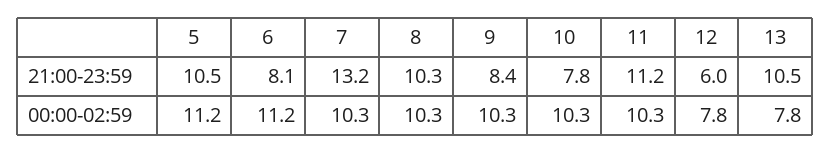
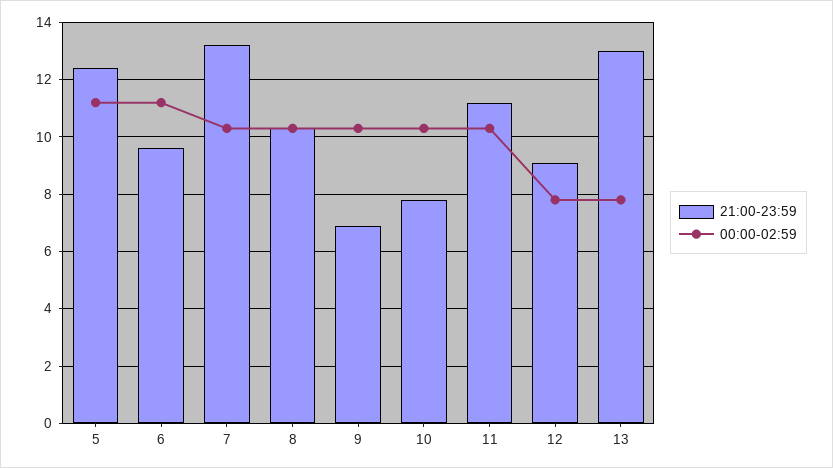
  {
    "21:00-23:59": {
-     "5": 10.5,
+     "5": 12.5,
-     "6": 8.1,
+     "6": 9.5,
      "7": 13.2,
      "8": 10.3,
-     "9": 8.4,
+     "9": 7,
      "10": 7.8,
      "11": 11.2,
-     "12": 6,
+     "12": 9,
-     "13": 10.5
+     "13": 13
    },
    "00:00-02:59": {
      "5": 11.2,
      "6": 11.2,
      "7": 10.3,
      "8": 10.3,
      "9": 10.3,
      "10": 10.3,
      "11": 10.3,
      "12": 7.8,
      "13": 7.8
    }
  }

